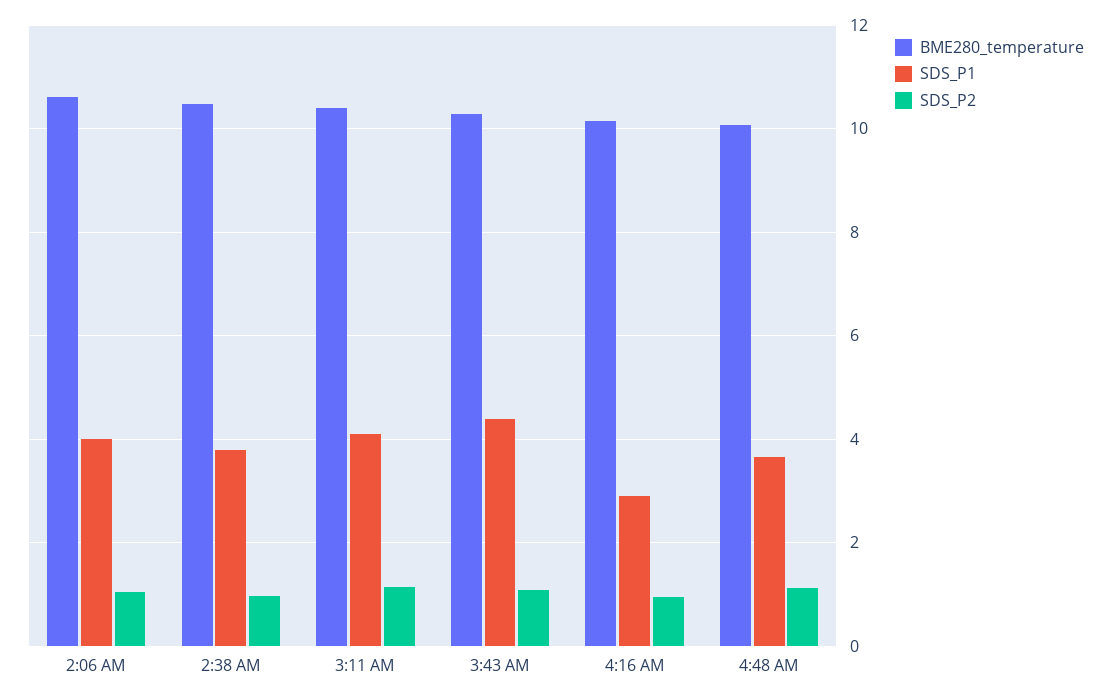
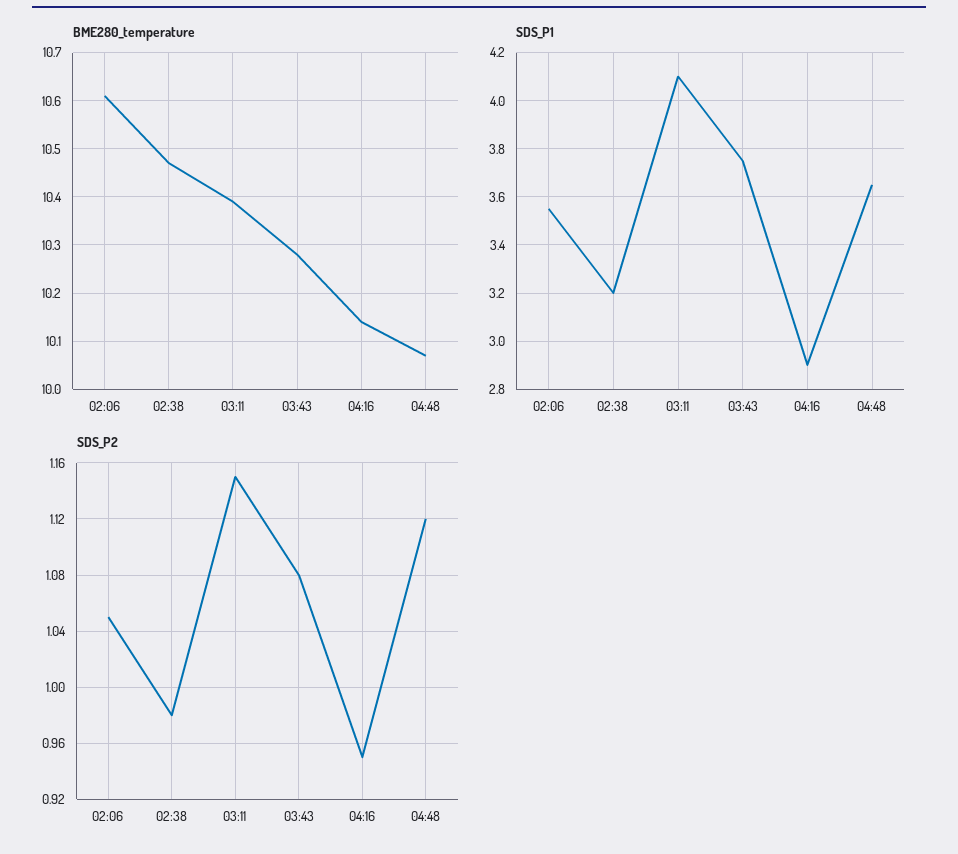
  {
    "BME280_temperature": {
      "2:06 AM": 10.6,
      "2:38 AM": 10.45,
      "3:11 AM": 10.4,
      "3:43 AM": 10.3,
      "4:16 AM": 10.15,
      "4:48 AM": 10.05
    },
    "SDS_P1": {
-     "2:06 AM": 4,
+     "2:06 AM": 3.55,
-     "2:38 AM": 3.8,
+     "2:38 AM": 3.2,
      "3:11 AM": 4.1,
-     "3:43 AM": 4.4,
+     "3:43 AM": 3.75,
      "4:16 AM": 2.9,
      "4:48 AM": 3.65
    },
    "SDS_P2": {
      "2:06 AM": 1.05,
      "2:38 AM": 0.98,
      "3:11 AM": 1.15,
      "3:43 AM": 1.08,
      "4:16 AM": 0.95,
      "4:48 AM": 1.12
    }
  }

